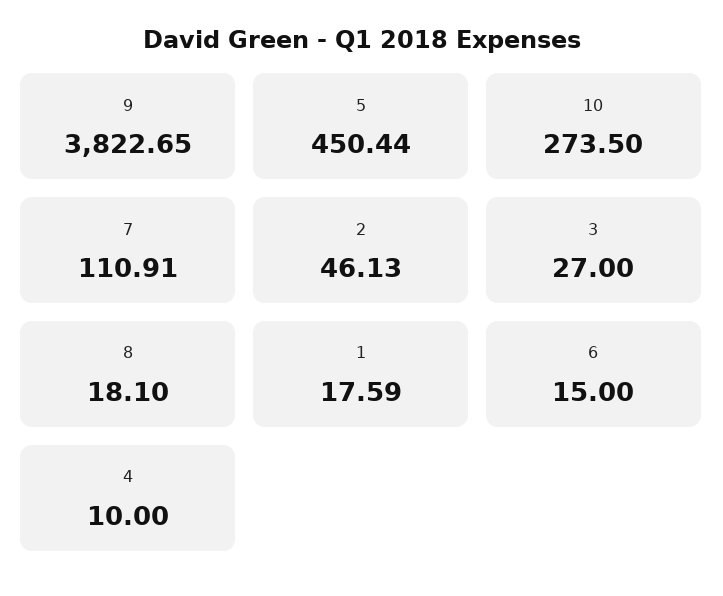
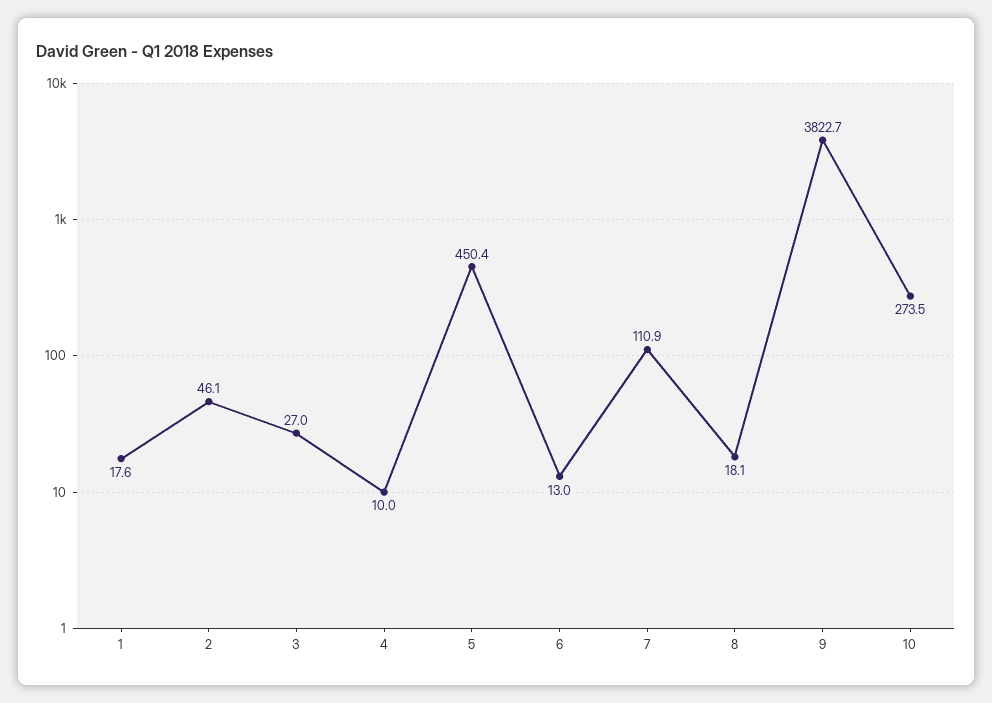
  {
    "9": 3822.65,
    "5": 450.44,
    "10": 273.5,
    "7": 110.91,
    "2": 46.13,
    "3": 27,
    "8": 18.1,
    "1": 17.59,
-   "6": 15,
+   "6": 13,
    "4": 10
  }

